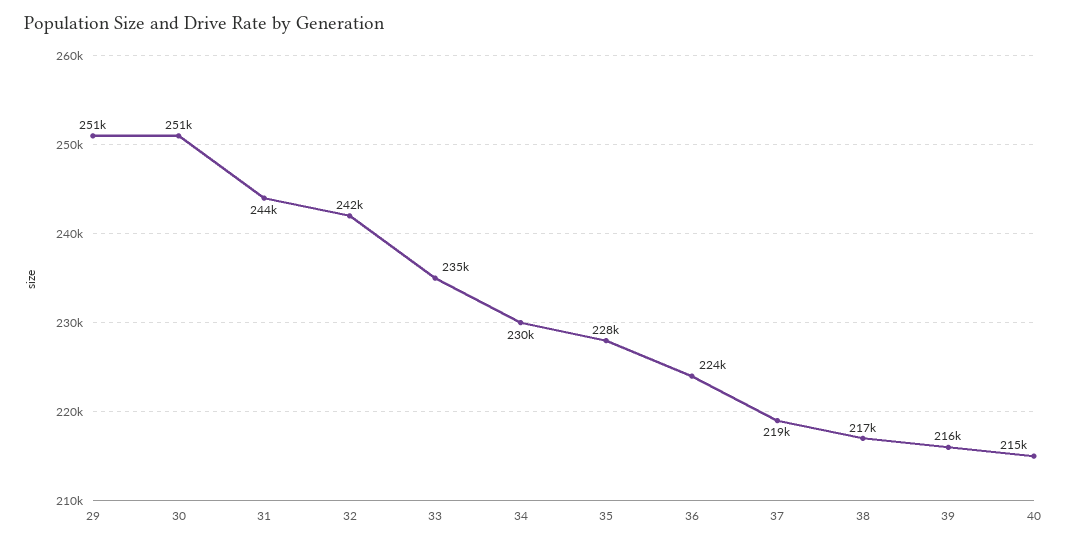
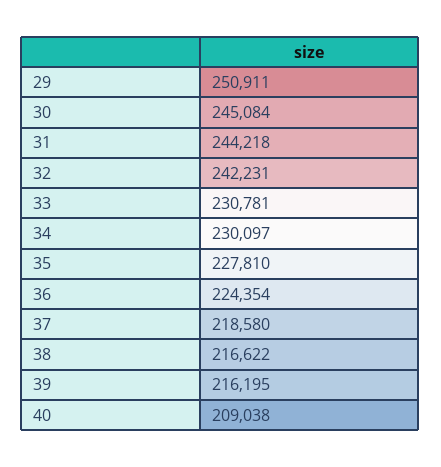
  {
    "29": 250911,
-   "30": 251000,
+   "30": 245084,
    "31": 244218,
    "32": 242231,
-   "33": 235000,
+   "33": 230781,
    "34": 230097,
    "35": 227810,
    "36": 224354,
    "37": 218580,
    "38": 216622,
    "39": 216195,
-   "40": 215000
+   "40": 209038
  }

